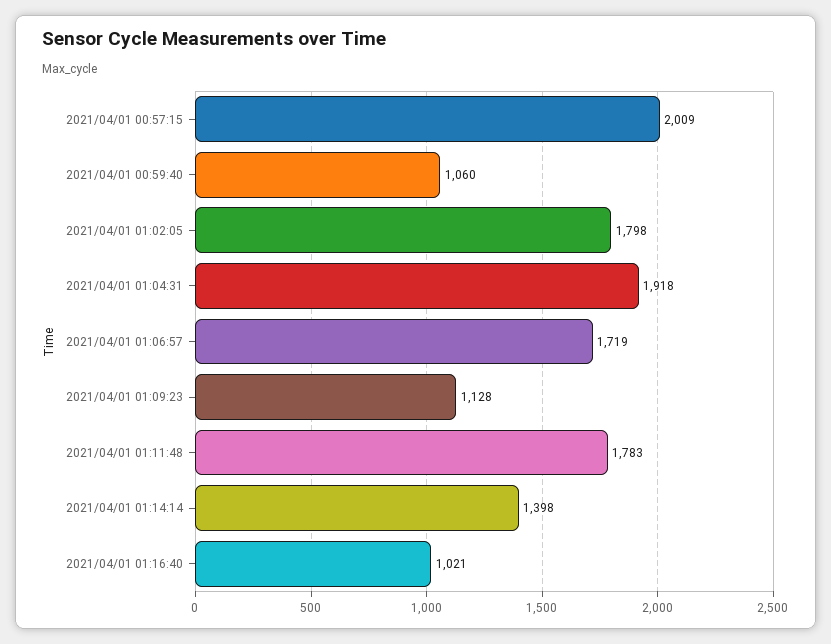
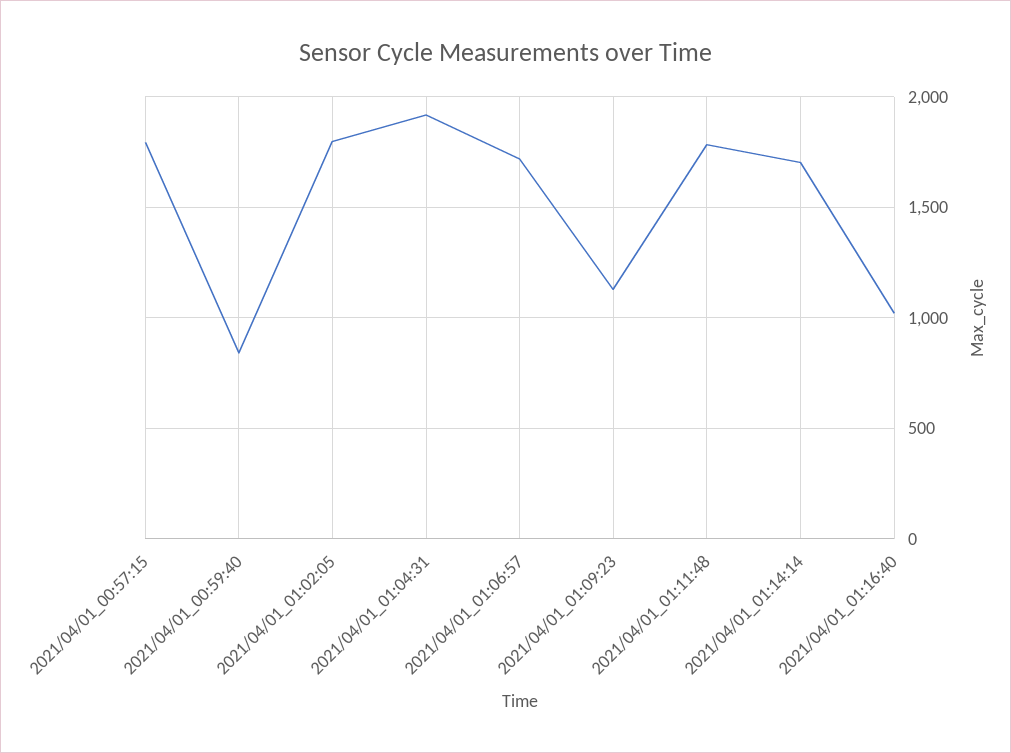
  {
-   "2021/04/01 00:57:15": 2009,
+   "2021/04/01 00:57:15": 1800,
-   "2021/04/01 00:59:40": 1060,
+   "2021/04/01 00:59:40": 850,
    "2021/04/01 01:02:05": 1798,
    "2021/04/01 01:04:31": 1918,
    "2021/04/01 01:06:57": 1719,
    "2021/04/01 01:09:23": 1128,
    "2021/04/01 01:11:48": 1783,
-   "2021/04/01 01:14:14": 1398,
+   "2021/04/01 01:14:14": 1700,
    "2021/04/01 01:16:40": 1021
  }

